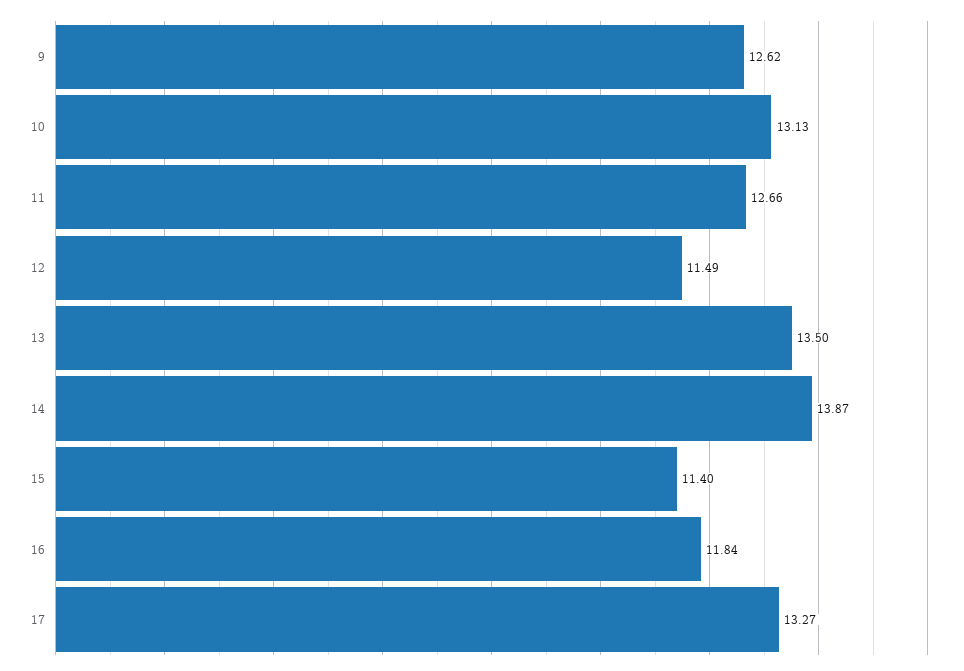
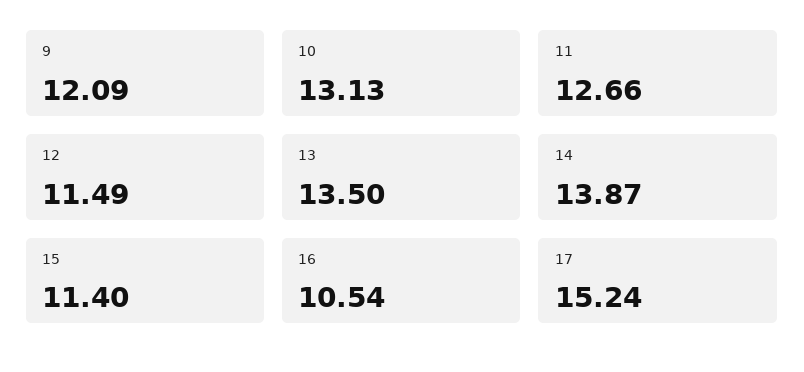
  {
-   "9": 12.62,
+   "9": 12.09,
    "10": 13.13,
    "11": 12.66,
    "12": 11.49,
    "13": 13.5,
    "14": 13.87,
    "15": 11.4,
-   "16": 11.84,
+   "16": 10.54,
-   "17": 13.27
+   "17": 15.24
  }

